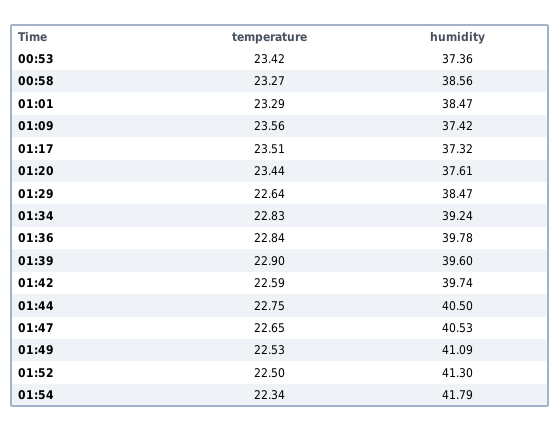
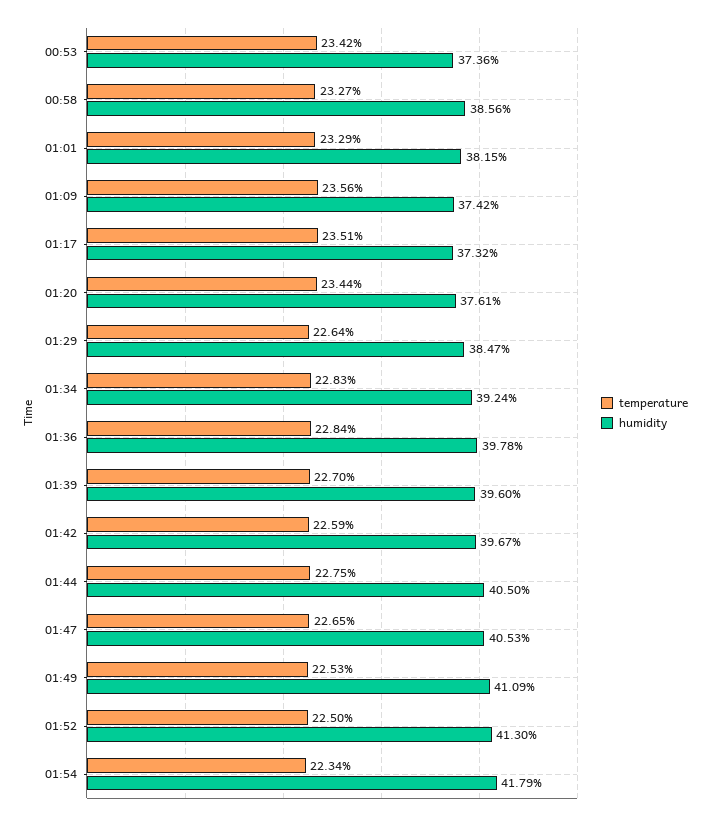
  {
    "temperature": {
      "00:53": 23.42,
      "00:58": 23.27,
      "01:01": 23.29,
      "01:09": 23.56,
      "01:17": 23.51,
      "01:20": 23.44,
      "01:29": 22.64,
      "01:34": 22.83,
      "01:36": 22.84,
-     "01:39": 22.9,
+     "01:39": 22.7,
      "01:42": 22.59,
      "01:44": 22.75,
      "01:47": 22.65,
      "01:49": 22.53,
      "01:52": 22.5,
      "01:54": 22.34
    },
    "humidity": {
      "00:53": 37.36,
      "00:58": 38.56,
-     "01:01": 38.47,
+     "01:01": 38.15,
      "01:09": 37.42,
      "01:17": 37.32,
      "01:20": 37.61,
      "01:29": 38.47,
      "01:34": 39.24,
      "01:36": 39.78,
      "01:39": 39.6,
-     "01:42": 39.74,
+     "01:42": 39.67,
      "01:44": 40.5,
      "01:47": 40.53,
      "01:49": 41.09,
      "01:52": 41.3,
      "01:54": 41.79
    }
  }

